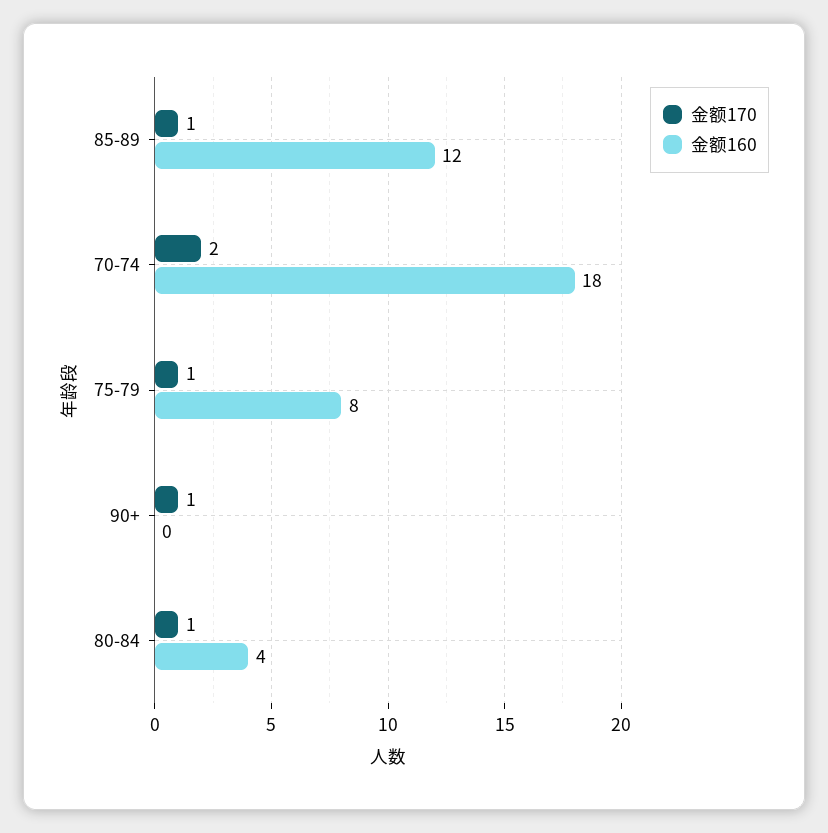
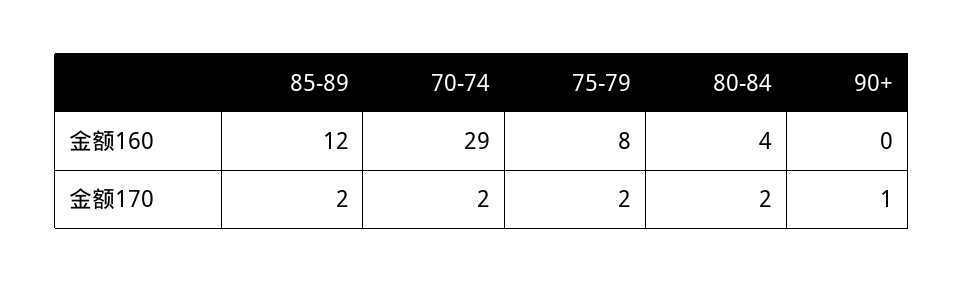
  {
    "金额170": {
-     "85-89": 1,
+     "85-89": 2,
      "70-74": 2,
-     "75-79": 1,
+     "75-79": 2,
      "90+": 1,
-     "80-84": 1
+     "80-84": 2
    },
    "金额160": {
      "85-89": 12,
-     "70-74": 18,
+     "70-74": 29,
      "75-79": 8,
      "90+": 0,
      "80-84": 4
    }
  }

